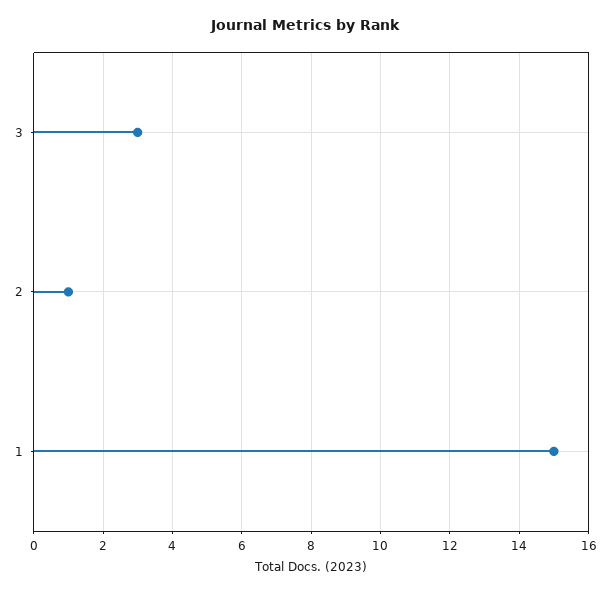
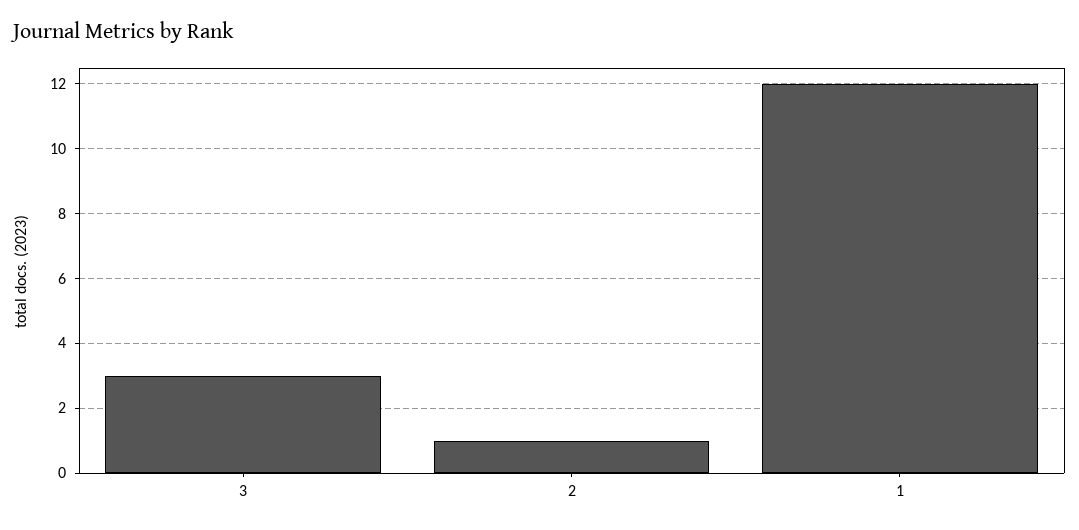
  {
    "3": 3,
    "2": 1,
-   "1": 15
+   "1": 12
  }

